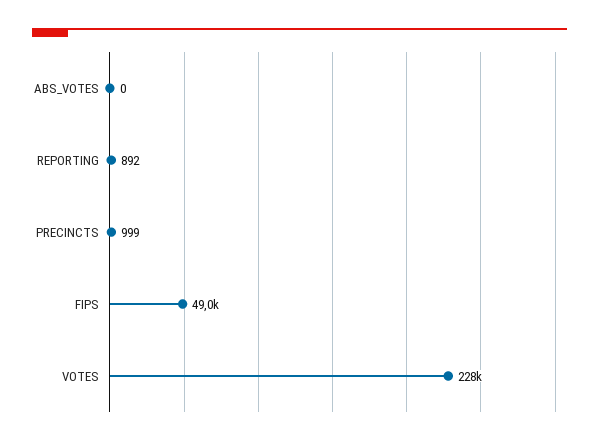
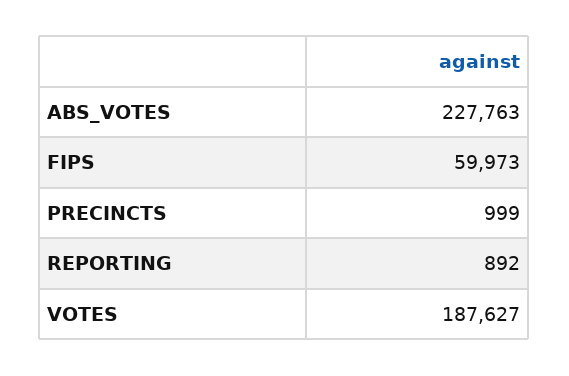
  {
-   "ABS_VOTES": 0,
+   "ABS_VOTES": 227763,
    "REPORTING": 892,
    "PRECINCTS": 999,
-   "FIPS": 49000,
+   "FIPS": 59973,
-   "VOTES": 228000
+   "VOTES": 187627
  }

